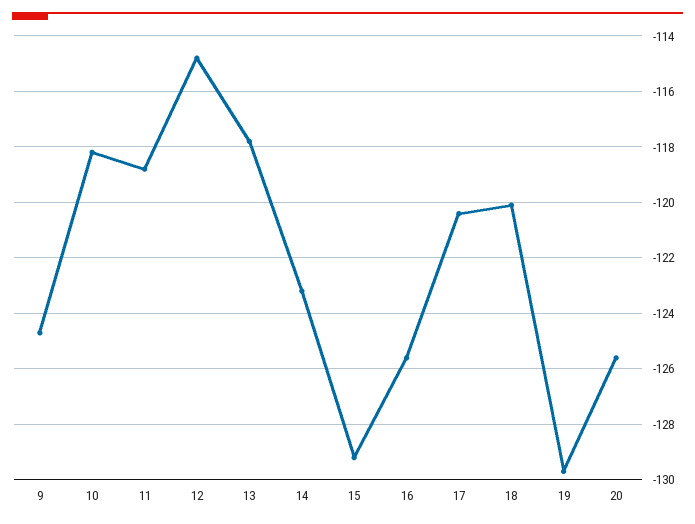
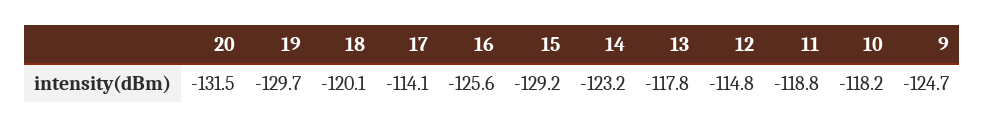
  {
    "9": -124.7,
    "10": -118.2,
    "11": -118.8,
    "12": -114.8,
    "13": -117.8,
    "14": -123.2,
    "15": -129.2,
    "16": -125.6,
-   "17": -120.5,
+   "17": -114.1,
    "18": -120.1,
    "19": -129.7,
-   "20": -125.5
+   "20": -131.5
  }

